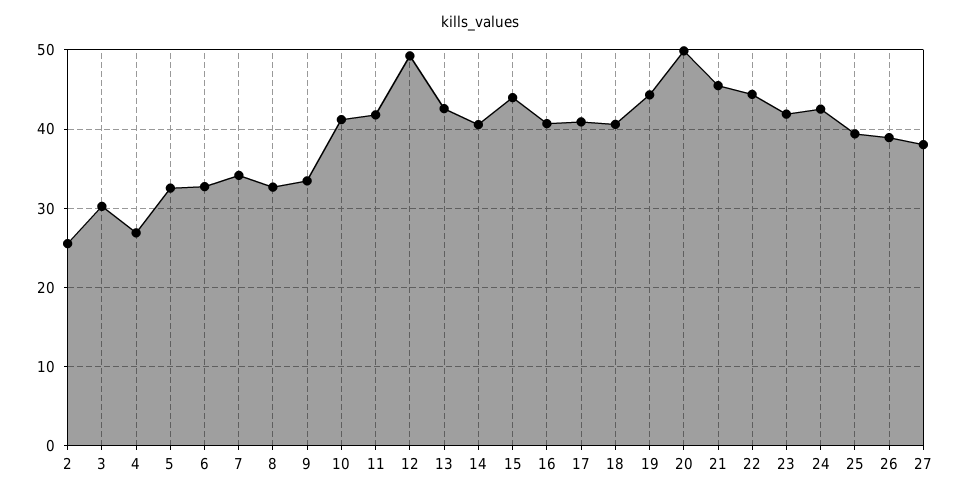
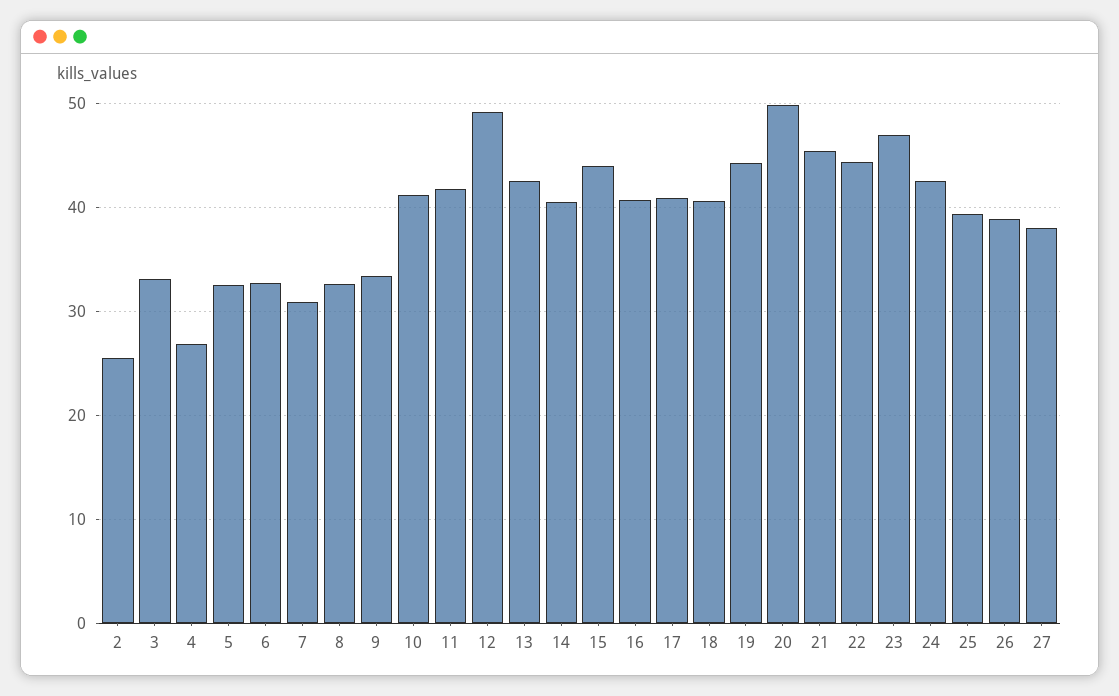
  {
    "2": 26,
-   "3": 30,
+   "3": 33,
    "4": 27,
    "5": 33,
    "6": 33,
-   "7": 34,
+   "7": 31,
    "8": 33,
    "9": 33,
    "10": 41,
    "11": 42,
    "12": 49,
    "13": 43,
    "14": 41,
    "15": 44,
    "16": 41,
    "17": 41,
    "18": 41,
    "19": 44,
    "20": 50,
    "21": 46,
    "22": 44,
-   "23": 42,
+   "23": 47,
    "24": 43,
    "25": 39,
    "26": 39,
    "27": 38
  }

